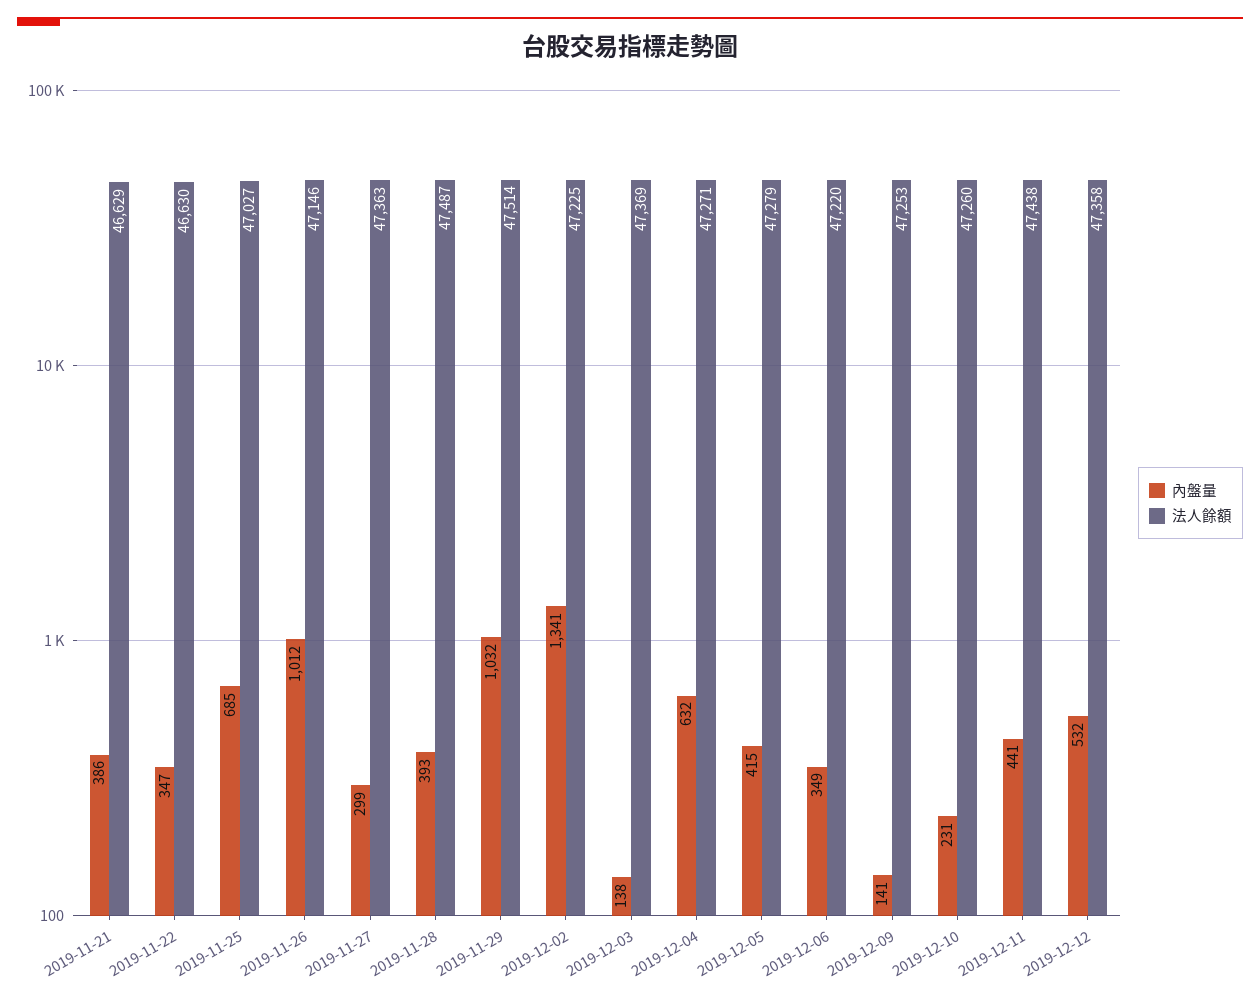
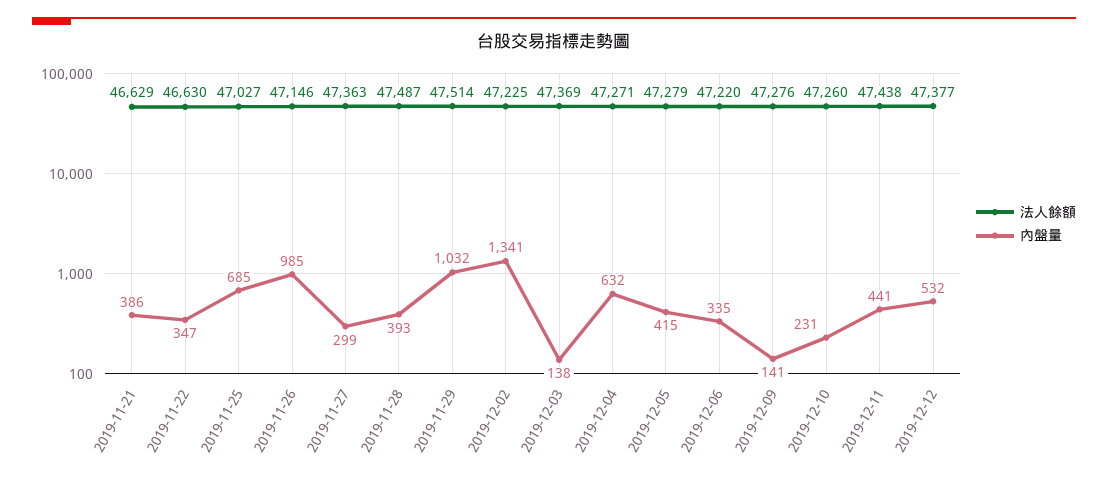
  {
    "內盤量": {
      "2019-11-21": 386,
      "2019-11-22": 347,
      "2019-11-25": 685,
-     "2019-11-26": 1012,
+     "2019-11-26": 985,
      "2019-11-27": 299,
      "2019-11-28": 393,
      "2019-11-29": 1032,
      "2019-12-02": 1341,
      "2019-12-03": 138,
      "2019-12-04": 632,
      "2019-12-05": 415,
-     "2019-12-06": 349,
+     "2019-12-06": 335,
      "2019-12-09": 141,
      "2019-12-10": 231,
      "2019-12-11": 441,
      "2019-12-12": 532
    },
    "法人餘額": {
      "2019-11-21": 46629,
      "2019-11-22": 46630,
      "2019-11-25": 47027,
      "2019-11-26": 47146,
      "2019-11-27": 47363,
      "2019-11-28": 47487,
      "2019-11-29": 47514,
      "2019-12-02": 47225,
      "2019-12-03": 47369,
      "2019-12-04": 47271,
      "2019-12-05": 47279,
      "2019-12-06": 47220,
-     "2019-12-09": 47253,
+     "2019-12-09": 47276,
      "2019-12-10": 47260,
      "2019-12-11": 47438,
-     "2019-12-12": 47358
+     "2019-12-12": 47377
    }
  }

